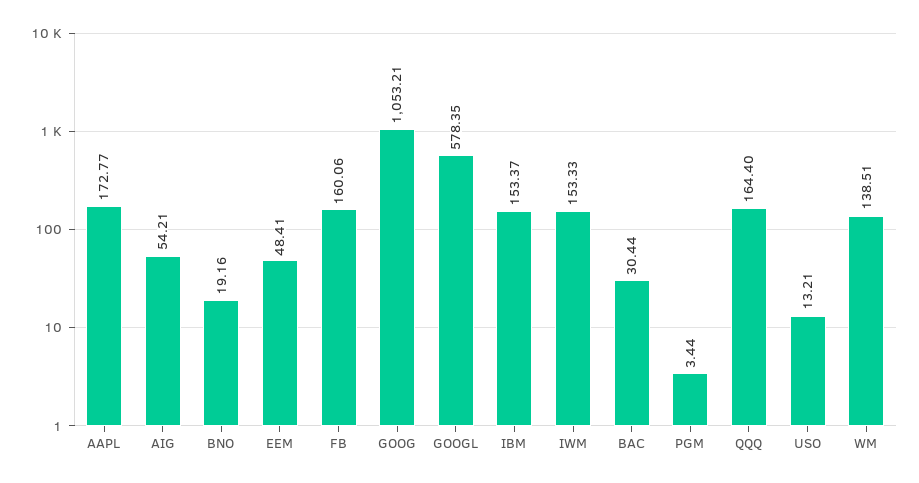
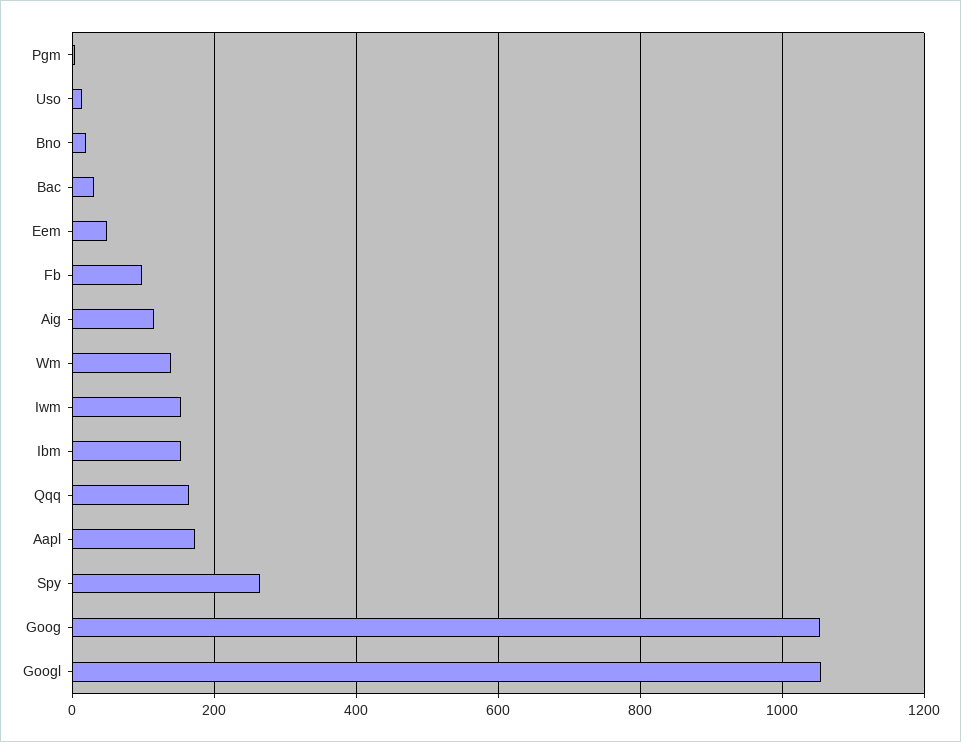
  {
    "AAPL": 172.77,
-   "AIG": 54.21,
+   "AIG": 120,
    "BNO": 19.16,
    "EEM": 48.41,
-   "FB": 160.06,
+   "FB": 100,
    "GOOG": 1053.21,
-   "GOOGL": 578.35,
+   "GOOGL": 1060,
    "IBM": 153.37,
    "IWM": 153.33,
    "BAC": 30.44,
    "PGM": 3.44,
    "QQQ": 164.4,
    "USO": 13.21,
-   "WM": 138.51
+   "WM": 138.51,
+   "Spy": 260
  }

